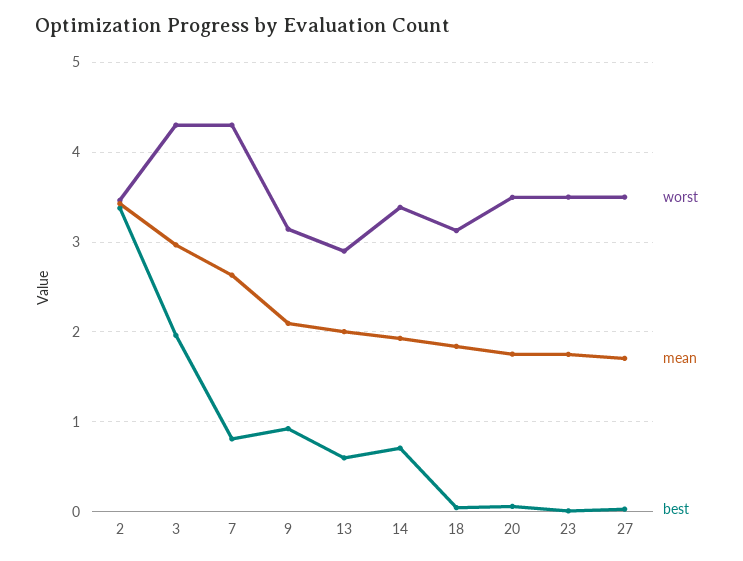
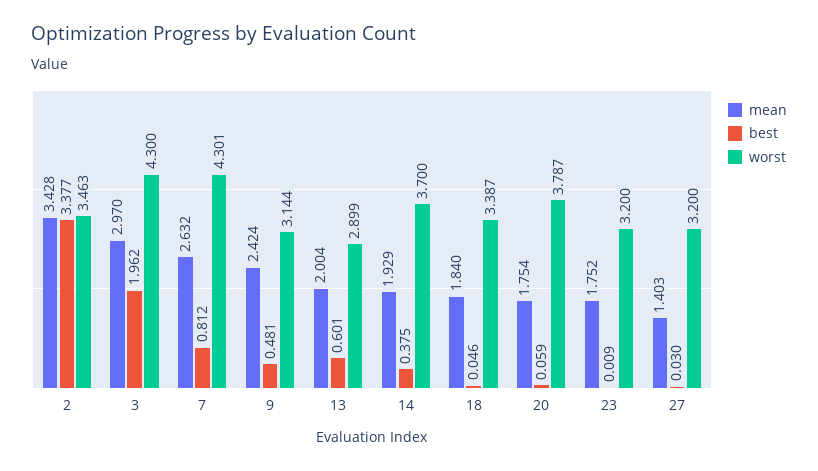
  {
    "worst": {
      "2": 3.463,
      "3": 4.3,
      "7": 4.301,
      "9": 3.144,
      "13": 2.899,
-     "14": 3.4,
+     "14": 3.7,
-     "18": 3.1,
+     "18": 3.387,
-     "20": 3.5,
+     "20": 3.787,
-     "23": 3.5,
+     "23": 3.2,
-     "27": 3.5
+     "27": 3.2
    },
    "mean": {
      "2": 3.428,
      "3": 2.97,
      "7": 2.632,
-     "9": 2.1,
+     "9": 2.424,
      "13": 2.004,
      "14": 1.929,
      "18": 1.84,
      "20": 1.754,
      "23": 1.752,
-     "27": 1.7
+     "27": 1.403
    },
    "best": {
      "2": 3.377,
      "3": 1.962,
      "7": 0.812,
-     "9": 0.9,
+     "9": 0.481,
      "13": 0.601,
-     "14": 0.7,
+     "14": 0.375,
      "18": 0.046,
      "20": 0.059,
      "23": 0.009,
      "27": 0.03
    }
  }

